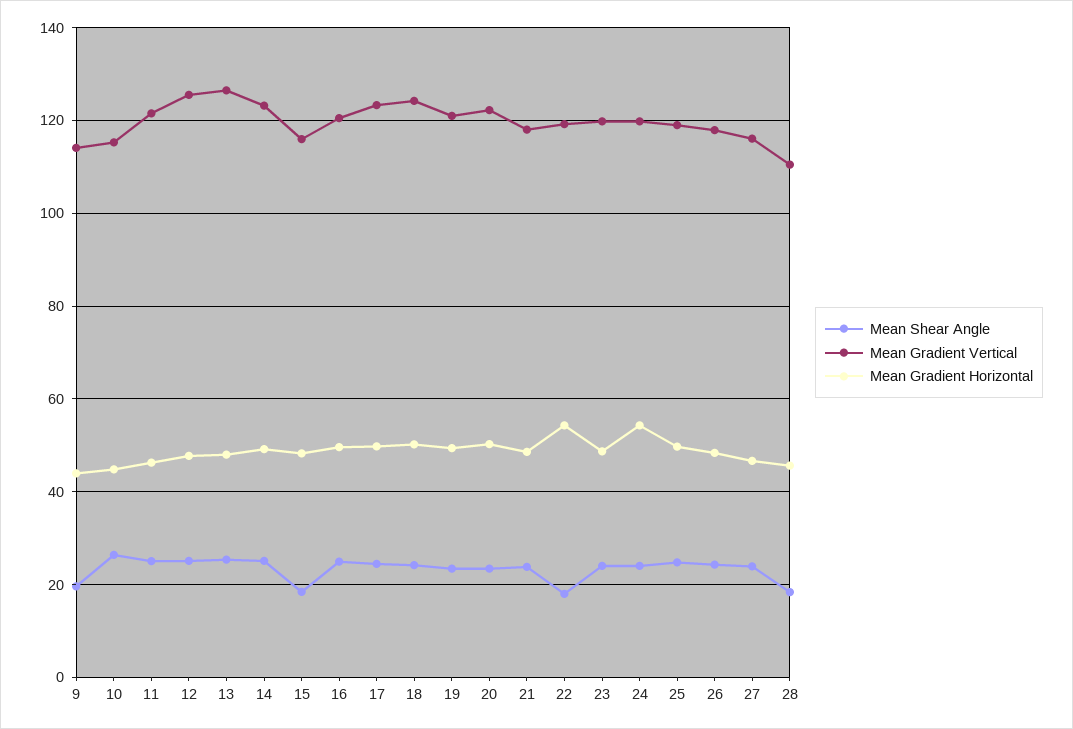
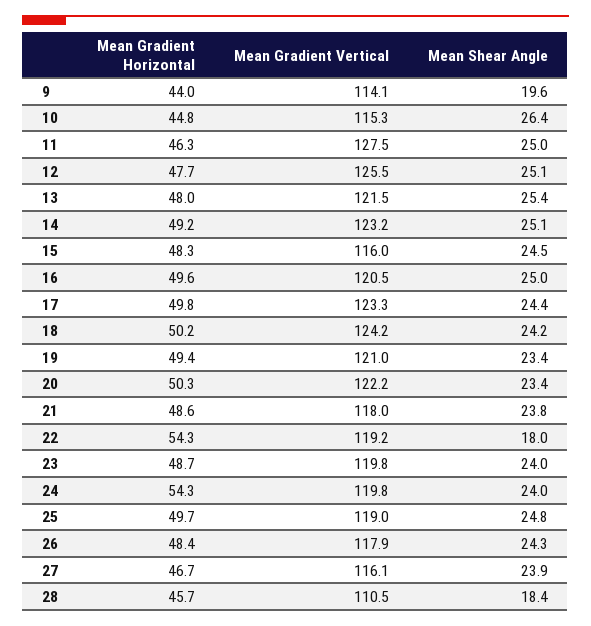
  {
    "Mean Shear Angle": {
      "9": 19.6,
      "10": 26.4,
      "11": 25,
      "12": 25.1,
      "13": 25.4,
      "14": 25.1,
-     "15": 18,
+     "15": 24.5,
      "16": 25,
      "17": 24.4,
      "18": 24.2,
      "19": 23.4,
      "20": 23.4,
      "21": 23.8,
      "22": 18,
      "23": 24,
      "24": 24,
      "25": 24.8,
      "26": 24.3,
      "27": 23.9,
      "28": 18.4
    },
    "Mean Gradient Vertical": {
      "9": 114.1,
      "10": 115.3,
-     "11": 122,
+     "11": 127.5,
      "12": 125.5,
-     "13": 126,
+     "13": 121.5,
      "14": 123.2,
      "15": 116,
      "16": 120.5,
      "17": 123.3,
      "18": 124.2,
      "19": 121,
      "20": 122.2,
      "21": 118,
      "22": 119.2,
      "23": 119.8,
      "24": 119.8,
      "25": 119,
      "26": 117.9,
      "27": 116.1,
      "28": 110.5
    },
    "Mean Gradient Horizontal": {
      "9": 44,
      "10": 44.8,
      "11": 46.3,
      "12": 47.7,
      "13": 48,
      "14": 49.2,
      "15": 48.3,
      "16": 49.6,
      "17": 49.8,
      "18": 50.2,
      "19": 49.4,
      "20": 50.3,
      "21": 48.6,
      "22": 54.3,
      "23": 48.7,
      "24": 54.3,
      "25": 49.7,
      "26": 48.4,
      "27": 46.7,
      "28": 45.7
    }
  }

